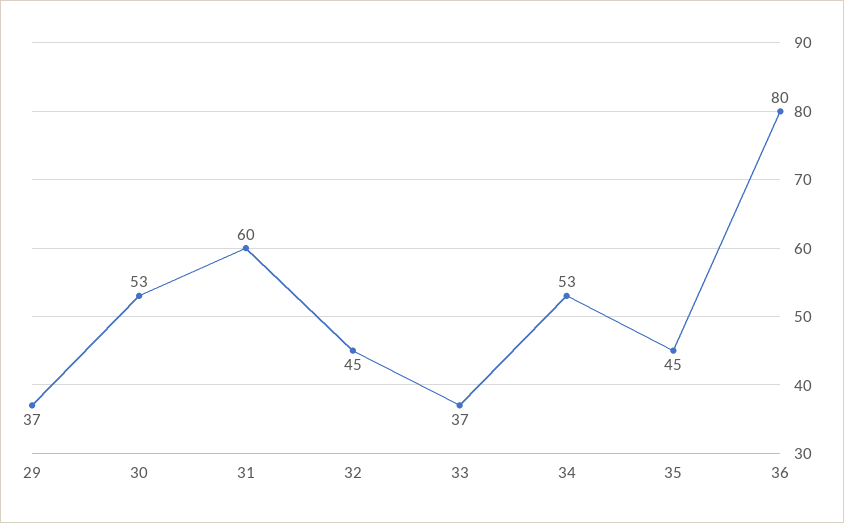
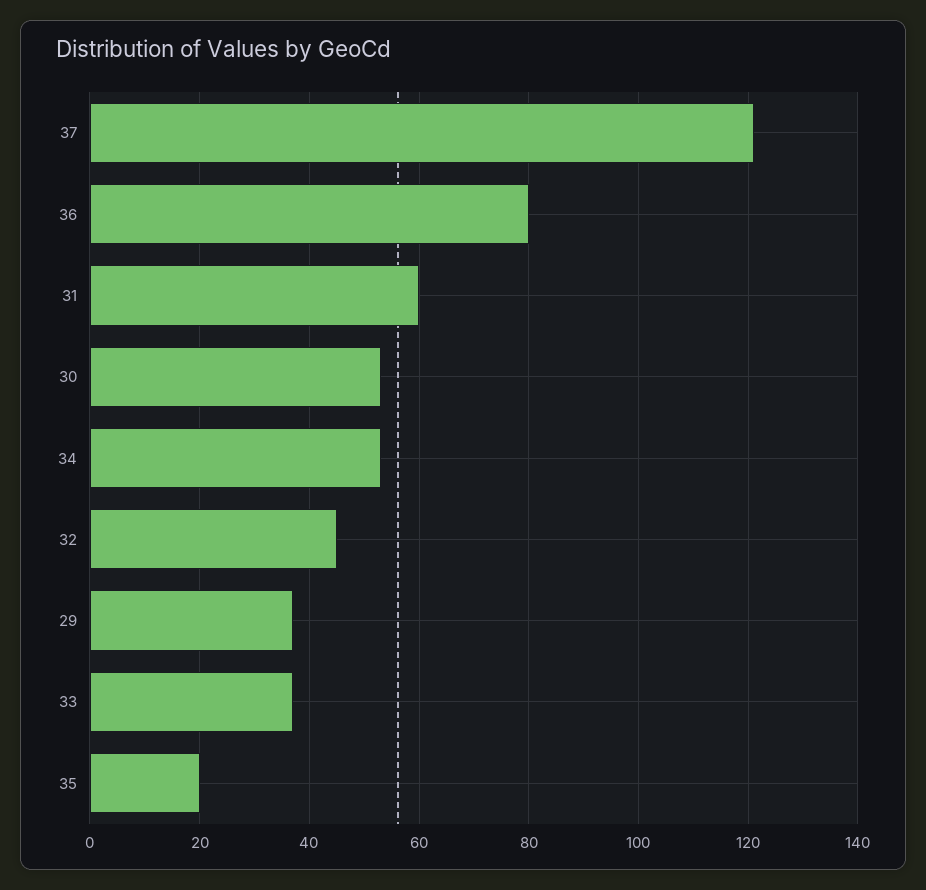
  {
    "29": 37,
    "30": 53,
    "31": 60,
    "32": 45,
    "33": 37,
    "34": 53,
-   "35": 45,
+   "35": 20,
-   "36": 80
+   "36": 80,
+   "37": 120
  }

